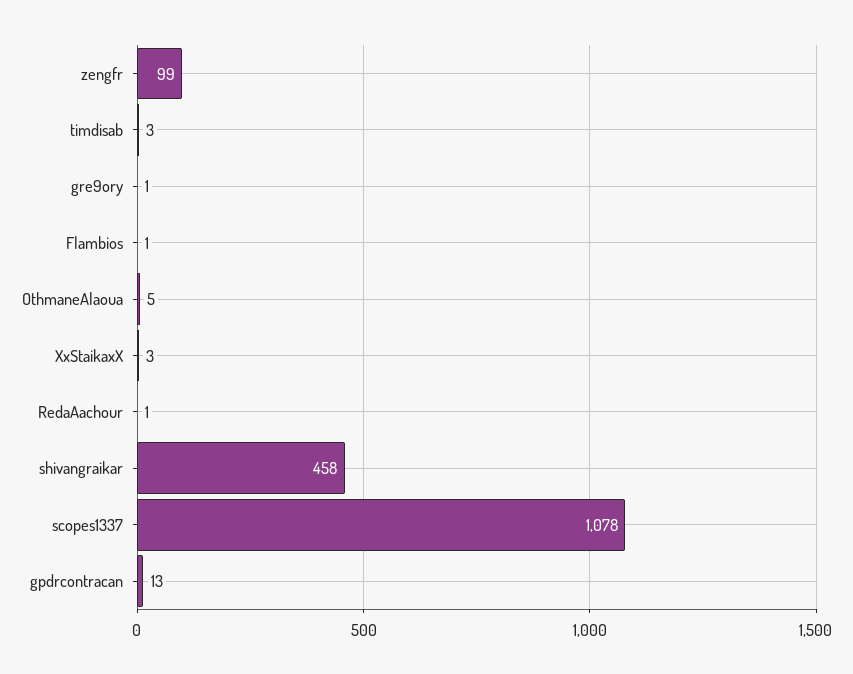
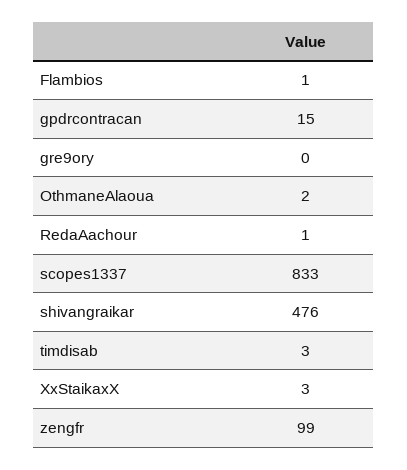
  {
    "zengfr": 99,
    "timdisab": 3,
-   "gre9ory": 1,
+   "gre9ory": 0,
    "Flambios": 1,
-   "OthmaneAlaoua": 5,
+   "OthmaneAlaoua": 2,
    "XxStaikaxX": 3,
    "RedaAachour": 1,
-   "shivangraikar": 458,
+   "shivangraikar": 476,
-   "scopes1337": 1078,
+   "scopes1337": 833,
-   "gpdrcontracan": 13
+   "gpdrcontracan": 15
  }

